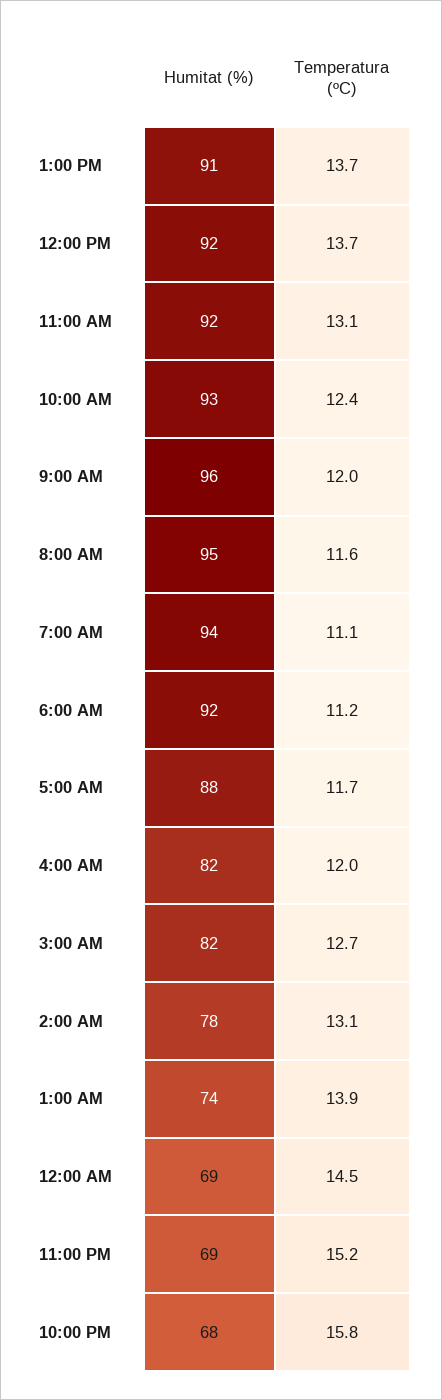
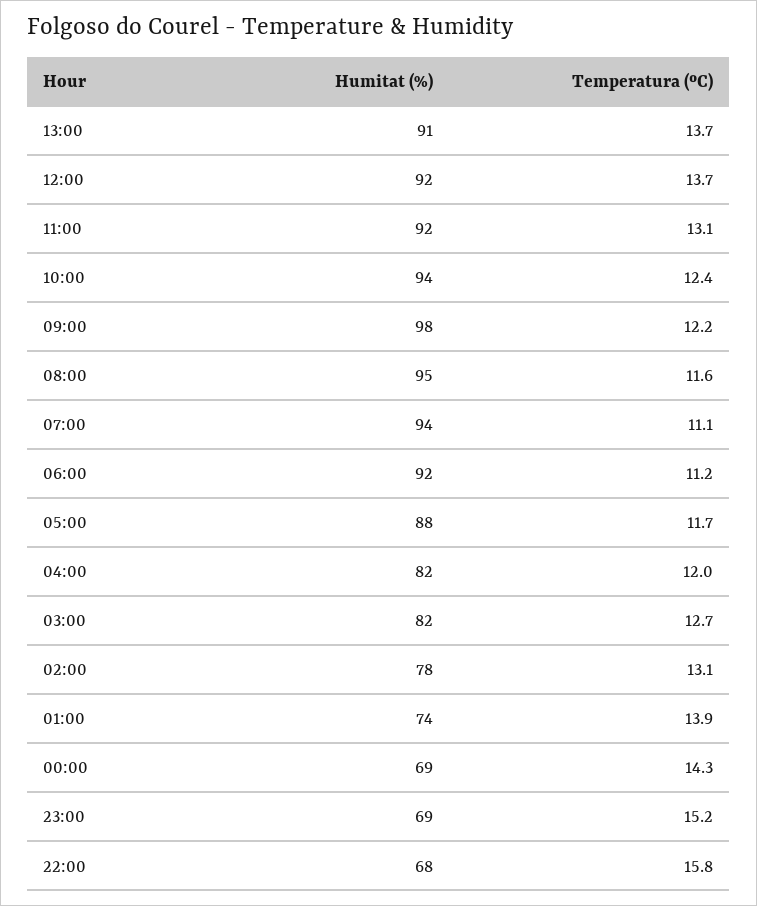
  {
    "Humitat (%)": {
      "1:00 PM": 91,
      "12:00 PM": 92,
      "11:00 AM": 92,
-     "10:00 AM": 93,
+     "10:00 AM": 94,
-     "9:00 AM": 96,
+     "9:00 AM": 98,
      "8:00 AM": 95,
      "7:00 AM": 94,
      "6:00 AM": 92,
      "5:00 AM": 88,
      "4:00 AM": 82,
      "3:00 AM": 82,
      "2:00 AM": 78,
      "1:00 AM": 74,
      "12:00 AM": 69,
      "11:00 PM": 69,
      "10:00 PM": 68
    },
    "Temperatura (ºC)": {
      "1:00 PM": 13.7,
      "12:00 PM": 13.7,
      "11:00 AM": 13.1,
      "10:00 AM": 12.4,
-     "9:00 AM": 12,
+     "9:00 AM": 12.2,
      "8:00 AM": 11.6,
      "7:00 AM": 11.1,
      "6:00 AM": 11.2,
      "5:00 AM": 11.7,
      "4:00 AM": 12,
      "3:00 AM": 12.7,
      "2:00 AM": 13.1,
      "1:00 AM": 13.9,
-     "12:00 AM": 14.5,
+     "12:00 AM": 14.3,
      "11:00 PM": 15.2,
      "10:00 PM": 15.8
    }
  }

